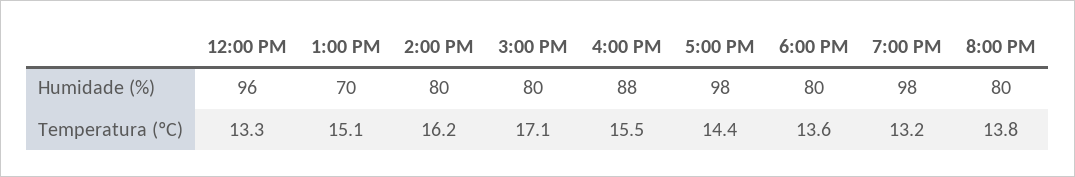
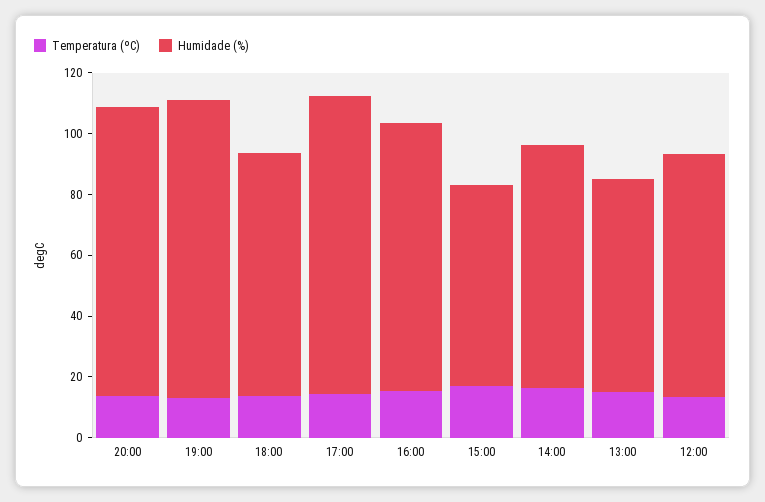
  {
    "Humidade (%)": {
-     "12:00 PM": 96,
+     "12:00 PM": 80,
      "1:00 PM": 70,
      "2:00 PM": 80,
-     "3:00 PM": 80,
+     "3:00 PM": 65,
      "4:00 PM": 88,
      "5:00 PM": 98,
      "6:00 PM": 80,
      "7:00 PM": 98,
-     "8:00 PM": 80
+     "8:00 PM": 95
    },
    "Temperatura (ºC)": {
      "12:00 PM": 13.3,
      "1:00 PM": 15.1,
      "2:00 PM": 16.2,
      "3:00 PM": 17.1,
      "4:00 PM": 15.5,
      "5:00 PM": 14.4,
      "6:00 PM": 13.6,
      "7:00 PM": 13.2,
      "8:00 PM": 13.8
    }
  }

